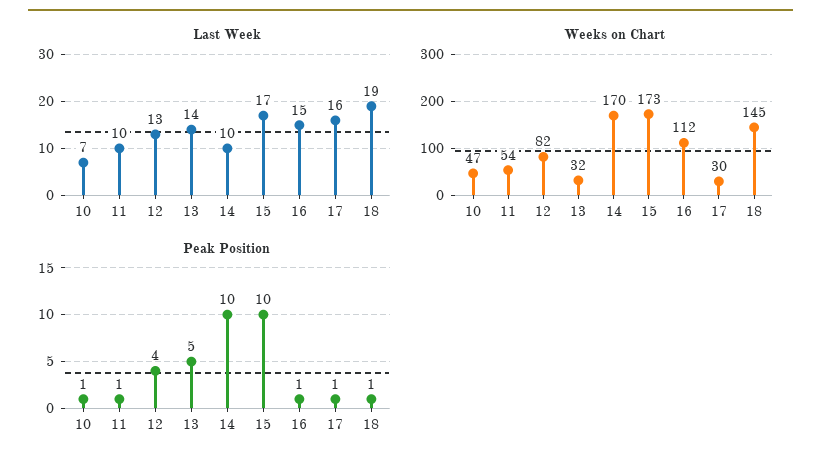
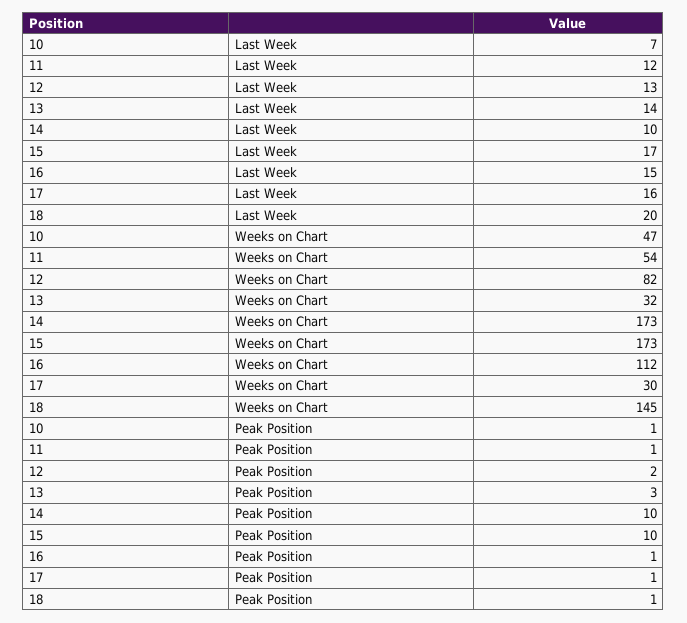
  {
    "Last Week": {
      "10": 7,
-     "11": 10,
+     "11": 12,
      "12": 13,
      "13": 14,
      "14": 10,
      "15": 17,
      "16": 15,
      "17": 16,
-     "18": 19
+     "18": 20
    },
    "Weeks on Chart": {
      "10": 47,
      "11": 54,
      "12": 82,
      "13": 32,
-     "14": 170,
+     "14": 173,
      "15": 173,
      "16": 112,
      "17": 30,
      "18": 145
    },
    "Peak Position": {
      "10": 1,
      "11": 1,
-     "12": 4,
+     "12": 2,
-     "13": 5,
+     "13": 3,
      "14": 10,
      "15": 10,
      "16": 1,
      "17": 1,
      "18": 1
    }
  }

